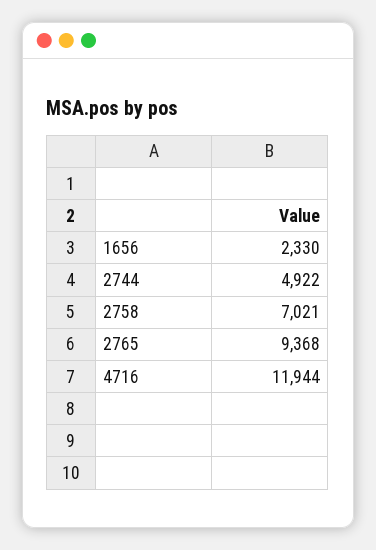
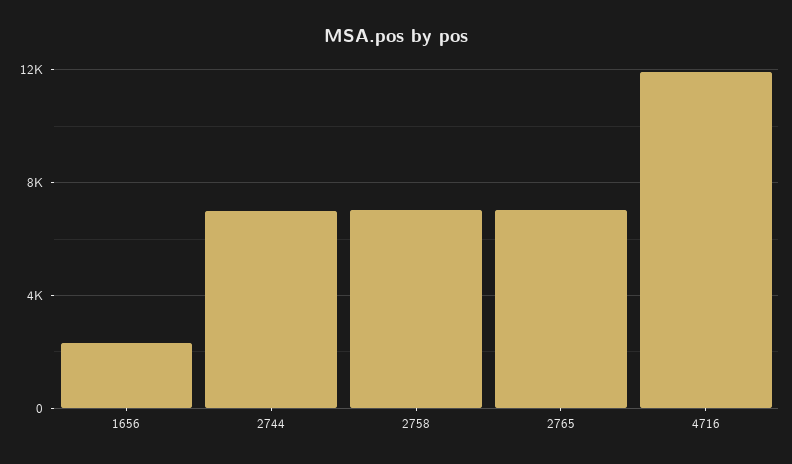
  {
    "1656": 2330,
-   "2744": 4922,
+   "2744": 7000,
    "2758": 7021,
-   "2765": 9368,
+   "2765": 7000,
    "4716": 11944
  }

